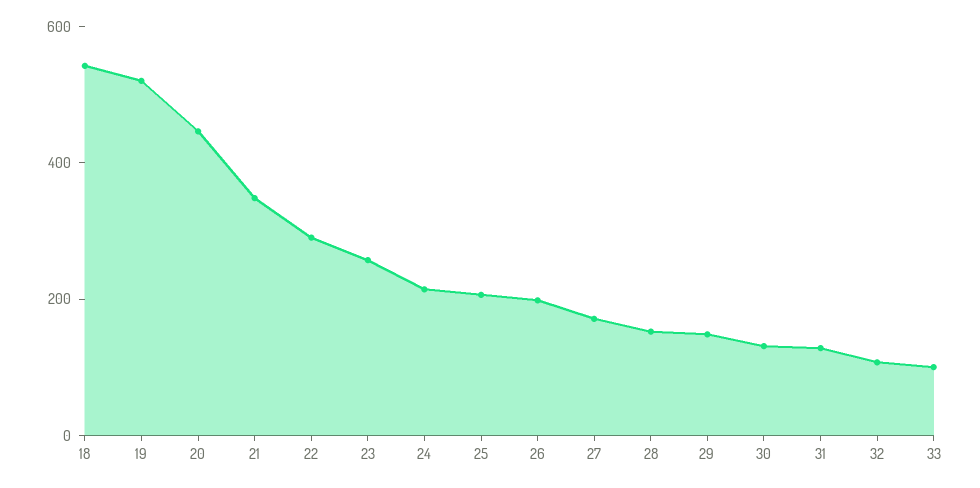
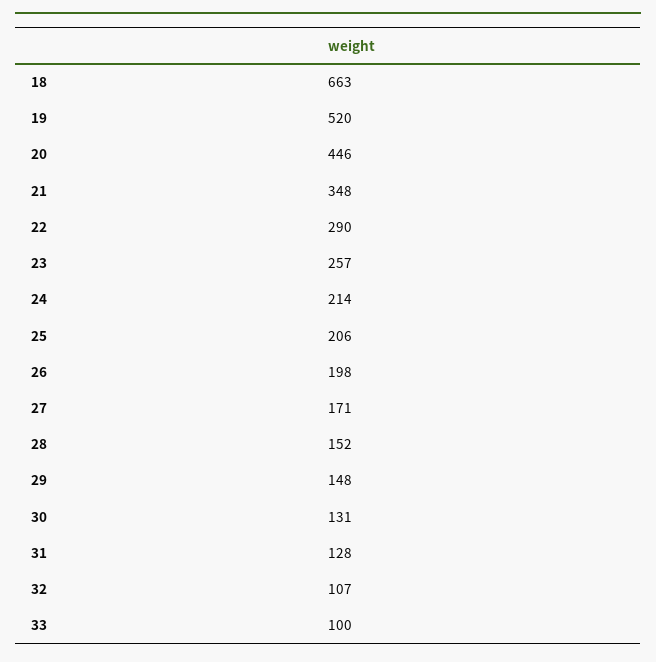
  {
-   "18": 550,
+   "18": 663,
    "19": 520,
    "20": 446,
    "21": 348,
    "22": 290,
    "23": 257,
    "24": 214,
    "25": 206,
    "26": 198,
    "27": 171,
    "28": 152,
    "29": 148,
    "30": 131,
    "31": 128,
    "32": 107,
    "33": 100
  }

